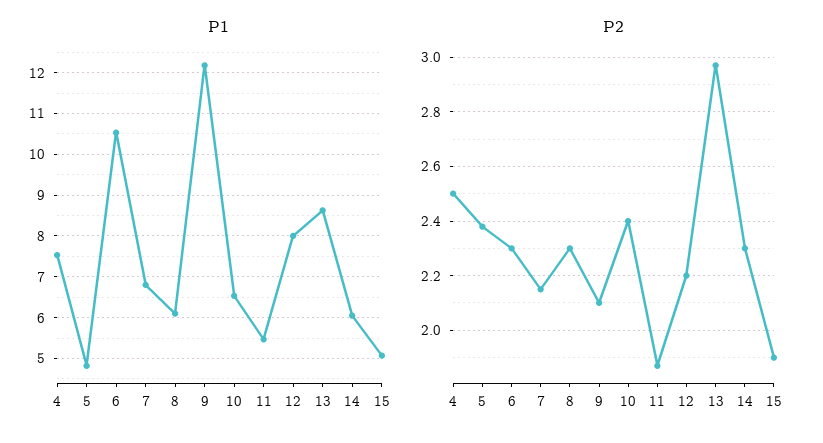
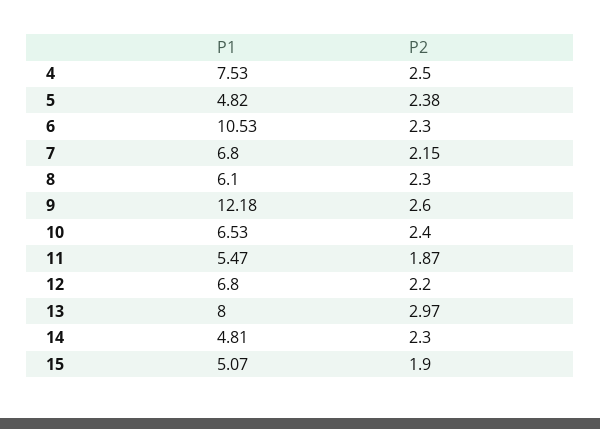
  {
    "P1": {
      "4": 7.53,
      "5": 4.82,
      "6": 10.53,
      "7": 6.8,
      "8": 6.1,
      "9": 12.18,
      "10": 6.53,
      "11": 5.47,
-     "12": 8,
+     "12": 6.8,
-     "13": 8.6,
+     "13": 8,
-     "14": 6,
+     "14": 4.81,
      "15": 5.07
    },
    "P2": {
      "4": 2.5,
      "5": 2.38,
      "6": 2.3,
      "7": 2.15,
      "8": 2.3,
-     "9": 2.1,
+     "9": 2.6,
      "10": 2.4,
      "11": 1.87,
      "12": 2.2,
      "13": 2.97,
      "14": 2.3,
      "15": 1.9
    }
  }

